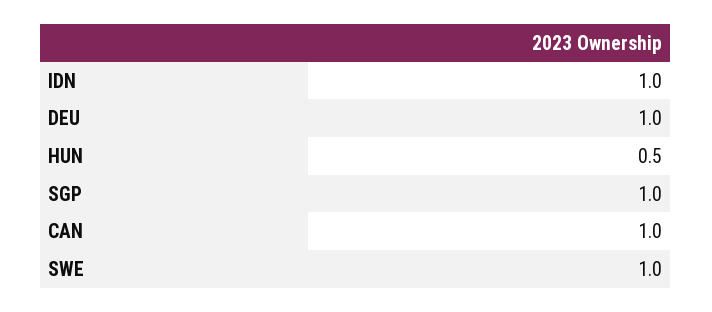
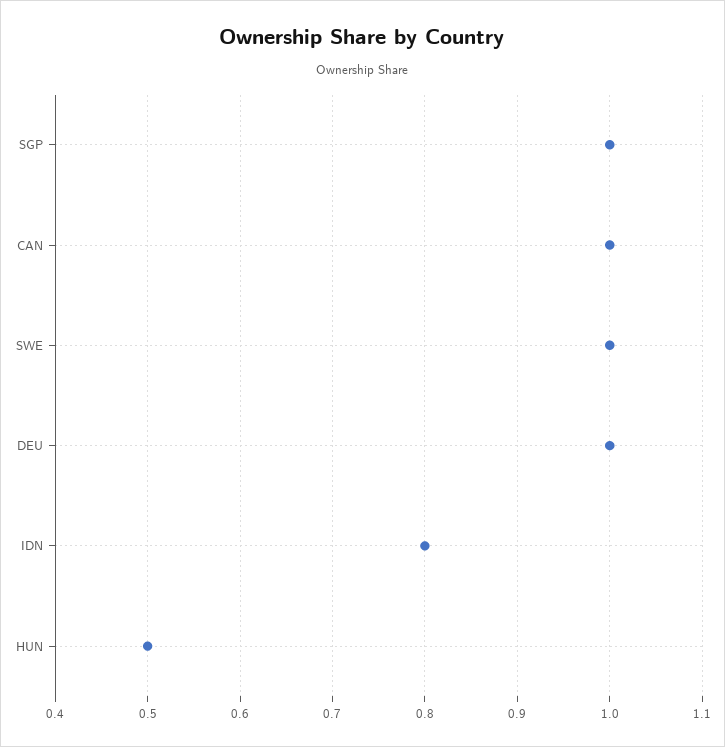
  {
-   "IDN": 1,
+   "IDN": 0.8,
    "DEU": 1,
    "HUN": 0.5,
    "SGP": 1,
    "CAN": 1,
    "SWE": 1
  }

